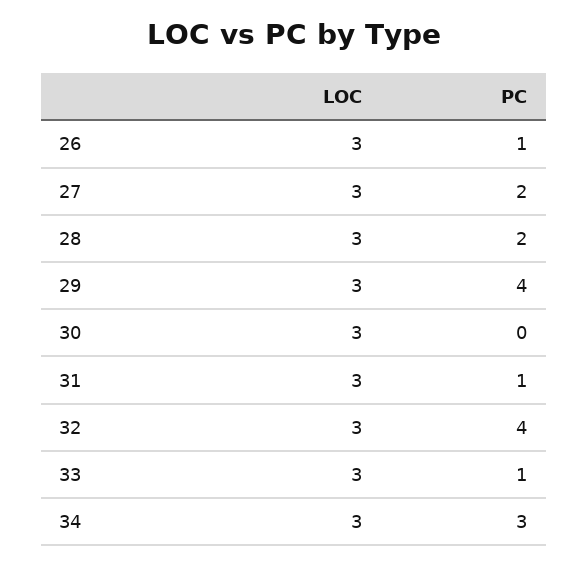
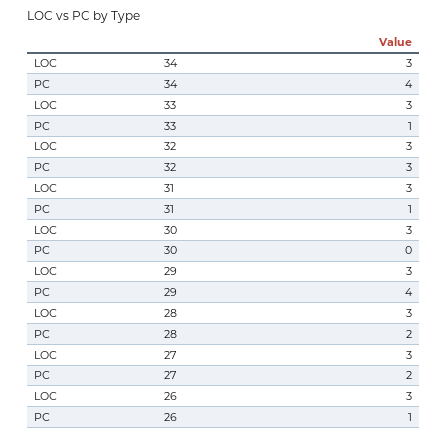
  {
    "LOC": {
      "26": 3,
      "27": 3,
      "28": 3,
      "29": 3,
      "30": 3,
      "31": 3,
      "32": 3,
      "33": 3,
      "34": 3
    },
    "PC": {
      "26": 1,
      "27": 2,
      "28": 2,
      "29": 4,
      "30": 0,
      "31": 1,
-     "32": 4,
+     "32": 3,
      "33": 1,
-     "34": 3
+     "34": 4
    }
  }

